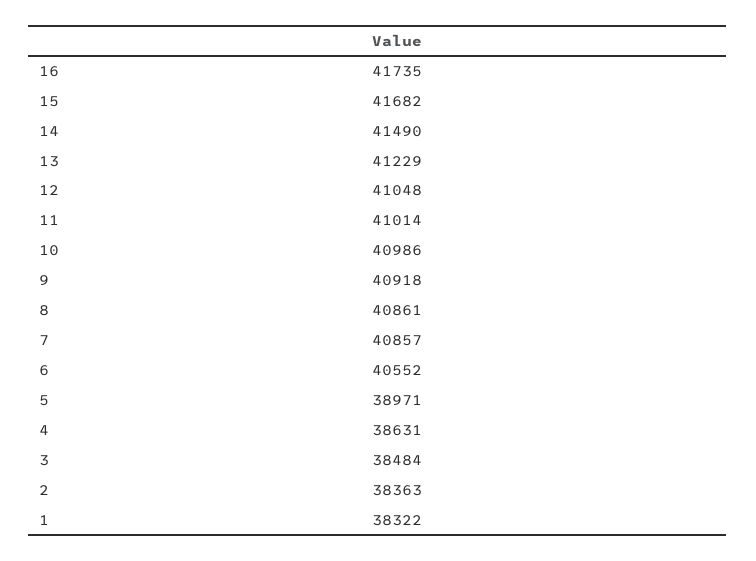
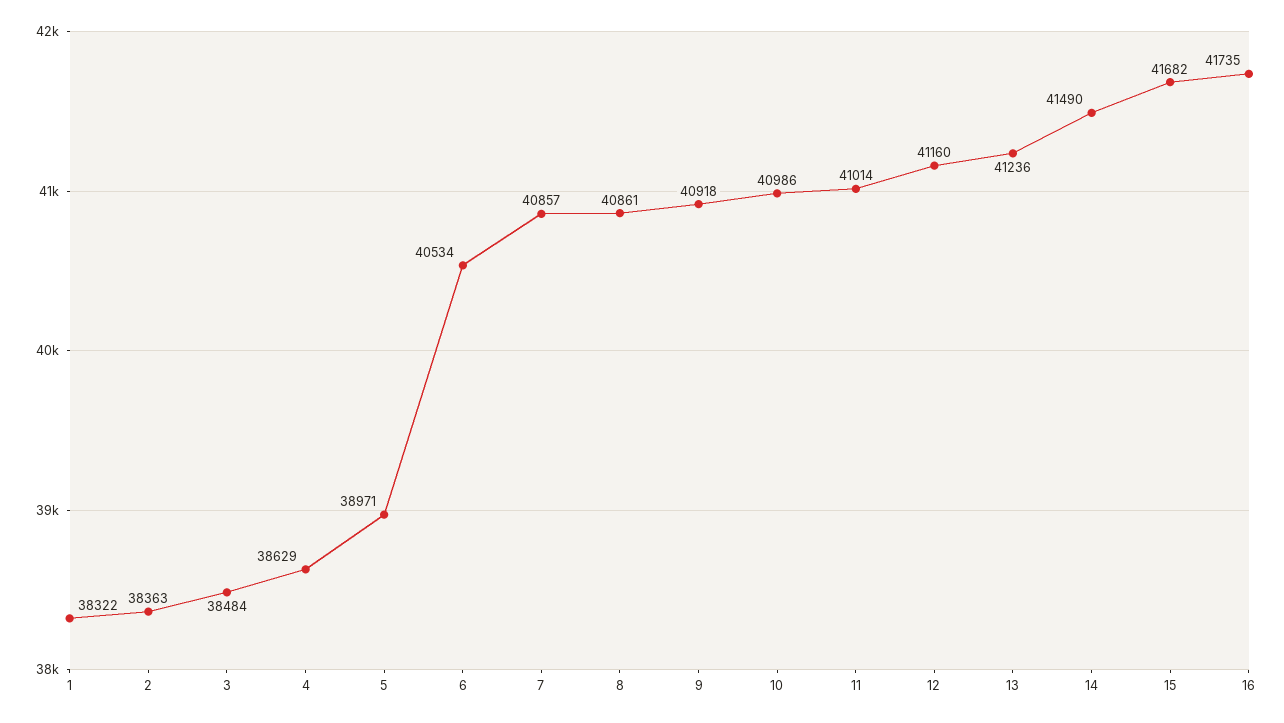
  {
    "16": 41735,
    "15": 41682,
    "14": 41490,
-   "13": 41229,
+   "13": 41236,
-   "12": 41048,
+   "12": 41160,
    "11": 41014,
    "10": 40986,
    "9": 40918,
    "8": 40861,
    "7": 40857,
-   "6": 40552,
+   "6": 40534,
    "5": 38971,
-   "4": 38631,
+   "4": 38629,
    "3": 38484,
    "2": 38363,
    "1": 38322
  }

